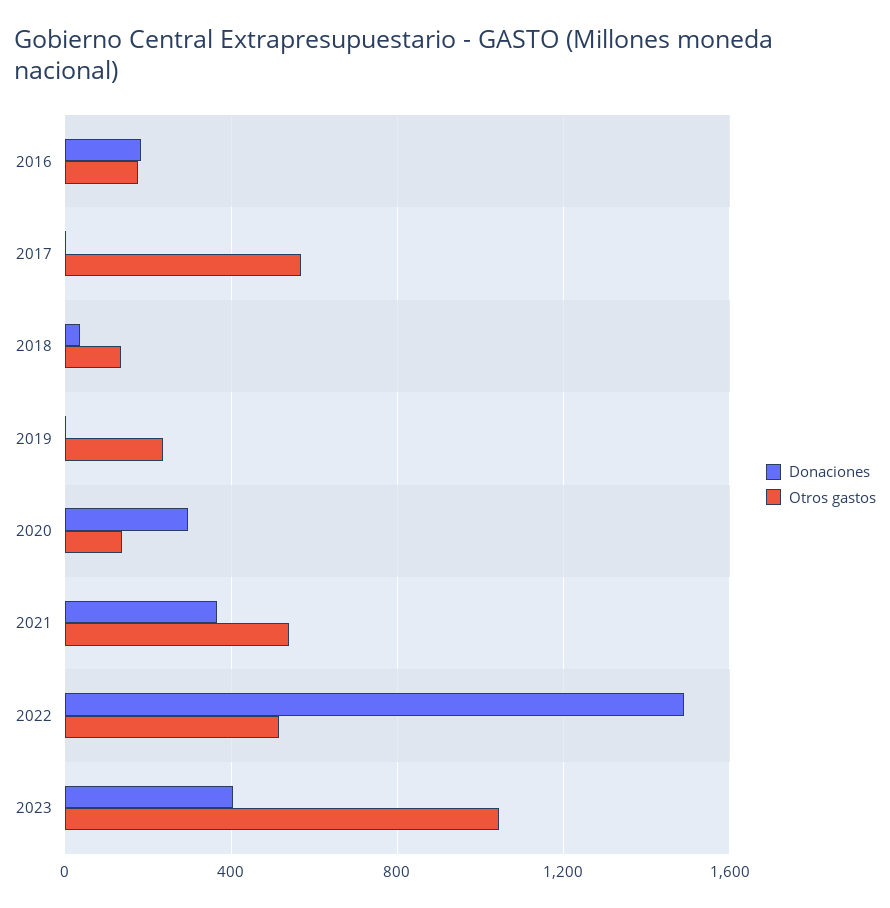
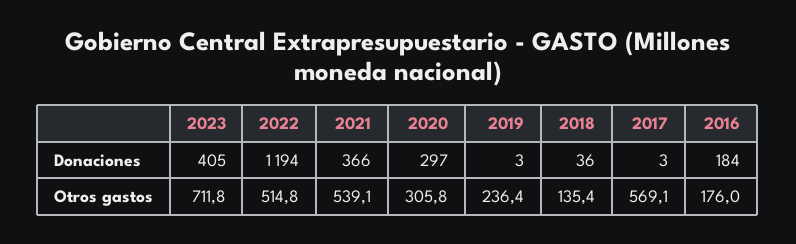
  {
    "Donaciones": {
      "2016": 184,
      "2017": 3,
      "2018": 36,
      "2019": 3,
      "2020": 297,
      "2021": 366,
-     "2022": 1500,
+     "2022": 1194,
      "2023": 405
    },
    "Otros gastos": {
      "2016": 176,
      "2017": 569.1,
      "2018": 135.4,
      "2019": 236.4,
-     "2020": 150,
+     "2020": 305.8,
      "2021": 539.1,
      "2022": 514.8,
-     "2023": 1050
+     "2023": 711.8
    }
  }

